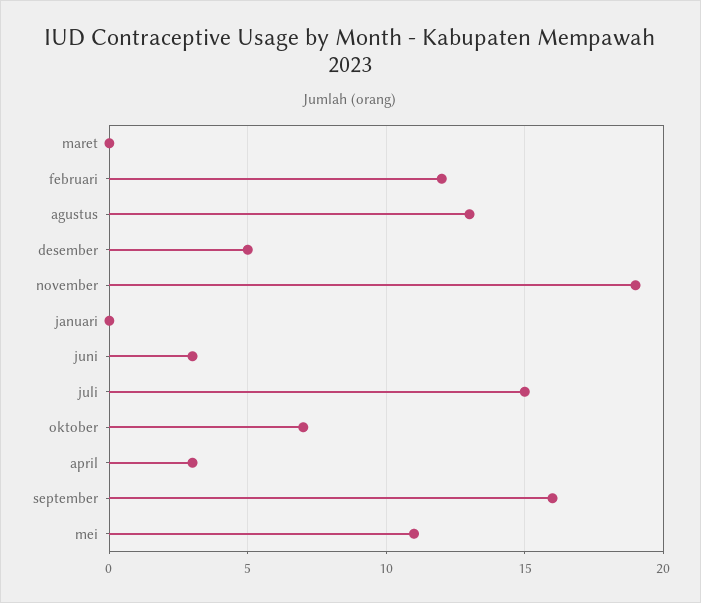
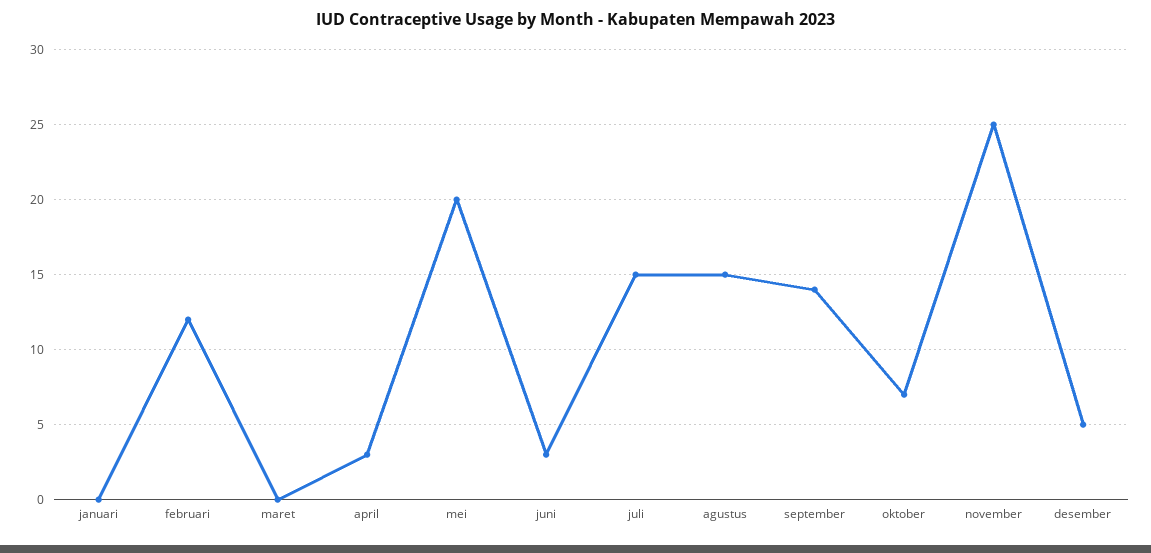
  {
    "maret": 0,
    "februari": 12,
-   "agustus": 13,
+   "agustus": 15,
    "desember": 5,
-   "november": 19,
+   "november": 25,
    "januari": 0,
    "juni": 3,
    "juli": 15,
    "oktober": 7,
    "april": 3,
-   "september": 16,
+   "september": 14,
-   "mei": 11
+   "mei": 20
  }

